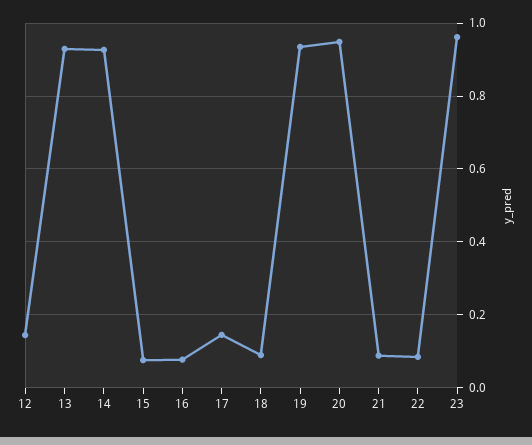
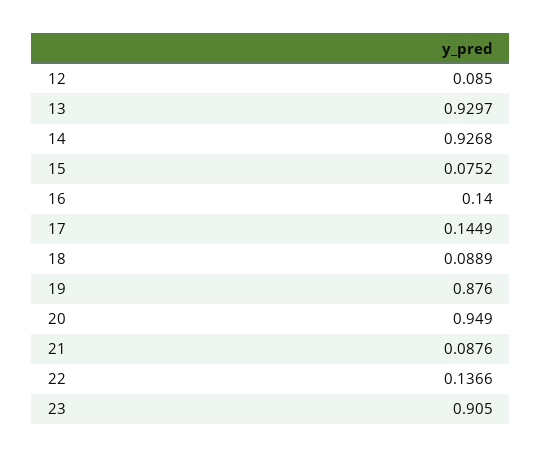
  {
-   "12": 0.14,
+   "12": 0.085,
    "13": 0.9297,
    "14": 0.9268,
    "15": 0.0752,
-   "16": 0.08,
+   "16": 0.14,
    "17": 0.1449,
    "18": 0.0889,
-   "19": 0.94,
+   "19": 0.876,
    "20": 0.949,
    "21": 0.0876,
-   "22": 0.08,
+   "22": 0.1366,
-   "23": 0.96
+   "23": 0.905
  }

